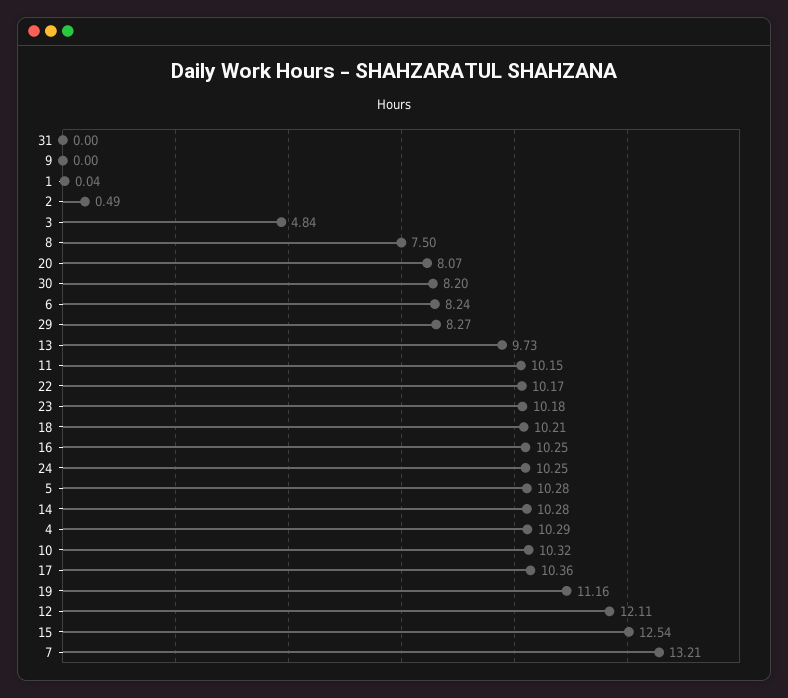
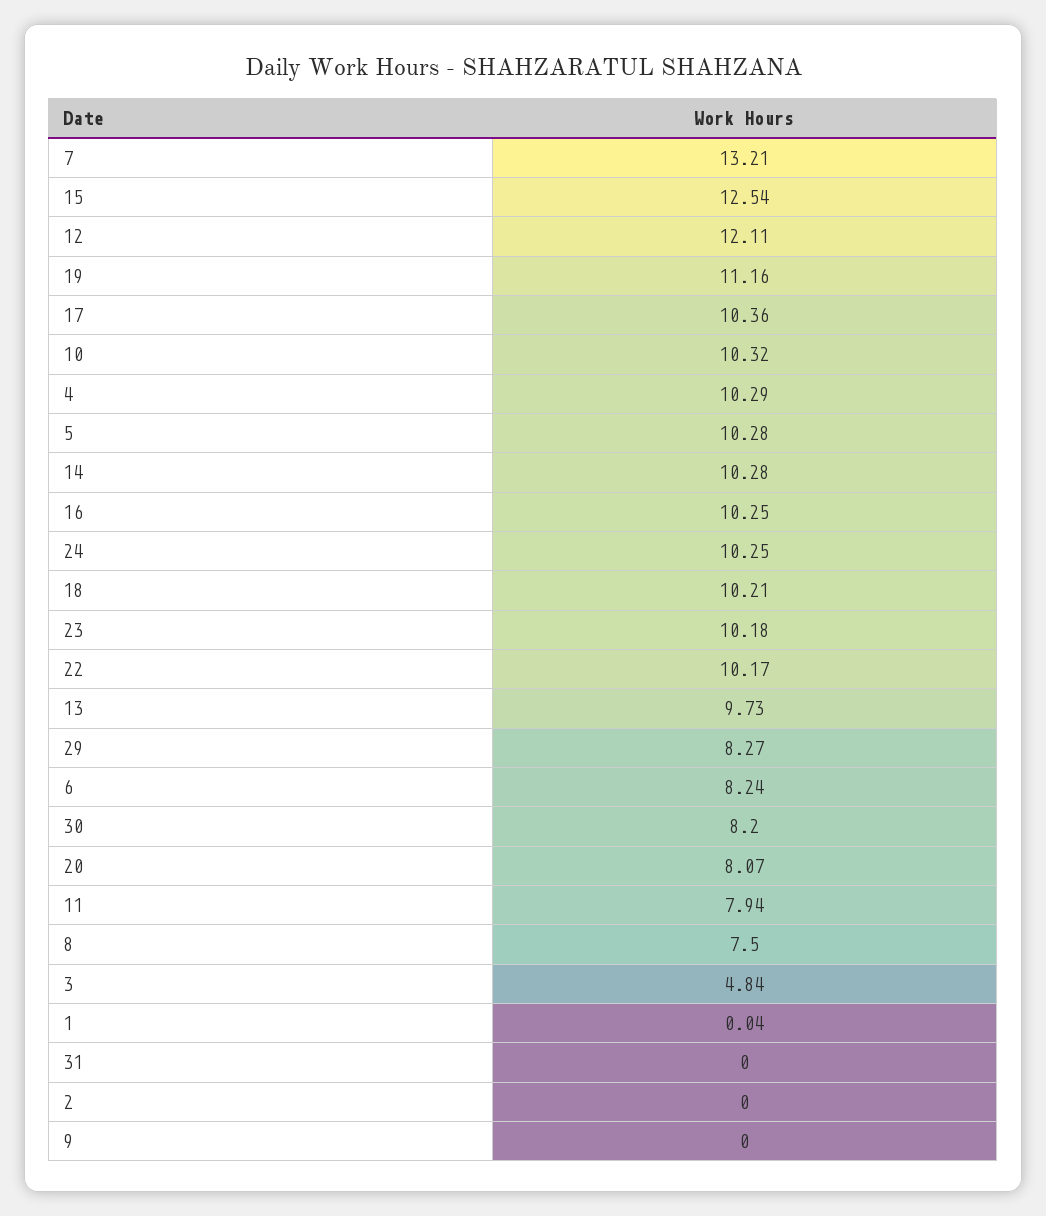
  {
    "31": 0,
    "9": 0,
    "1": 0.04,
-   "2": 0.49,
+   "2": 0,
    "3": 4.84,
    "8": 7.5,
    "20": 8.07,
    "30": 8.2,
    "6": 8.24,
    "29": 8.27,
    "13": 9.73,
-   "11": 10.15,
+   "11": 7.94,
    "22": 10.17,
    "23": 10.18,
    "18": 10.21,
    "16": 10.25,
    "24": 10.25,
    "5": 10.28,
    "14": 10.28,
    "4": 10.29,
    "10": 10.32,
    "17": 10.36,
    "19": 11.16,
    "12": 12.11,
    "15": 12.54,
    "7": 13.21
  }

